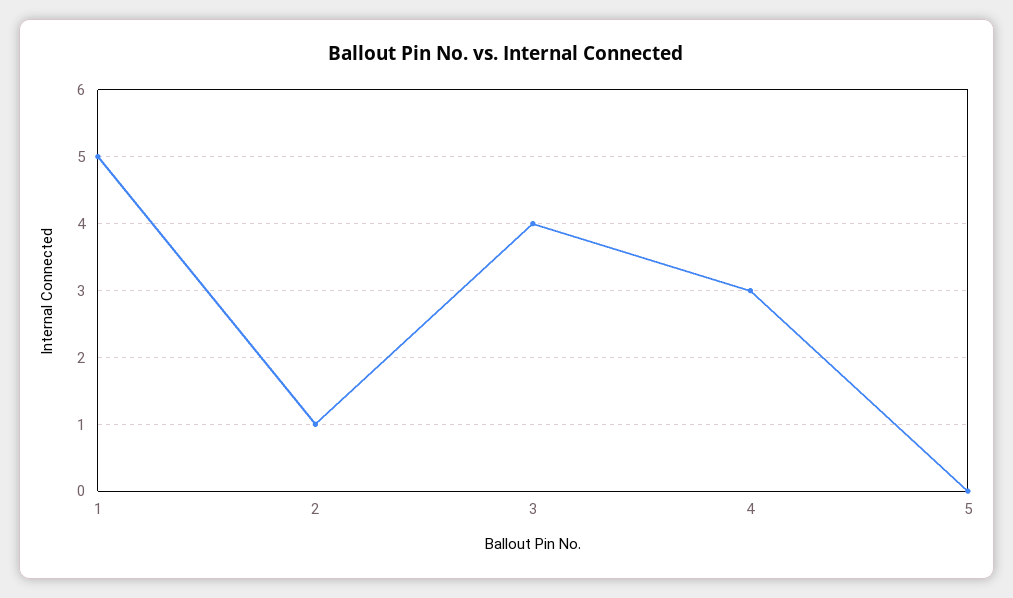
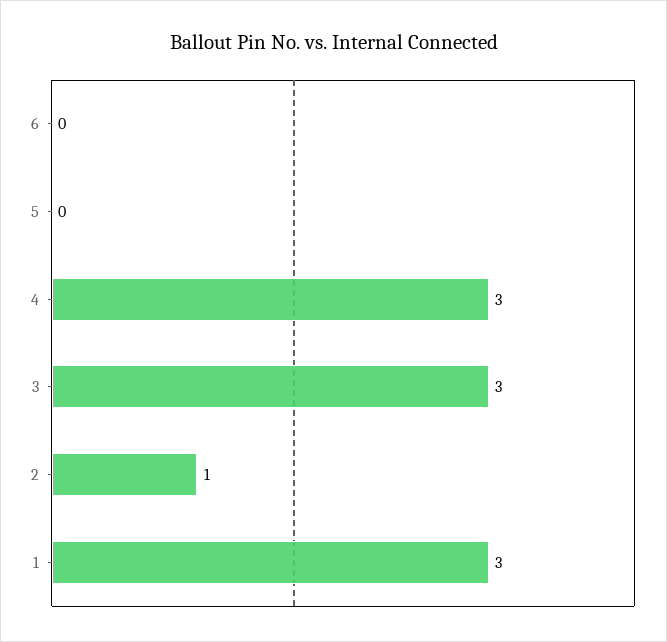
  {
-   "1": 5,
+   "1": 3,
    "2": 1,
-   "3": 4,
+   "3": 3,
    "4": 3,
-   "5": 0
+   "5": 0,
+   "6": 0
  }

